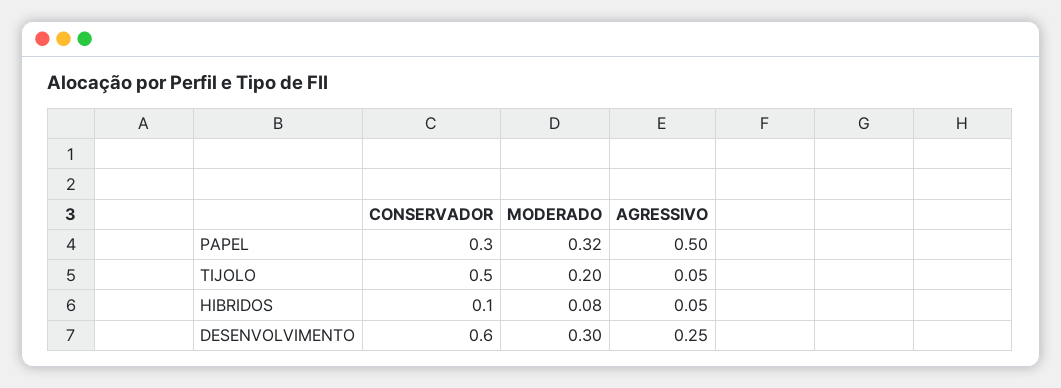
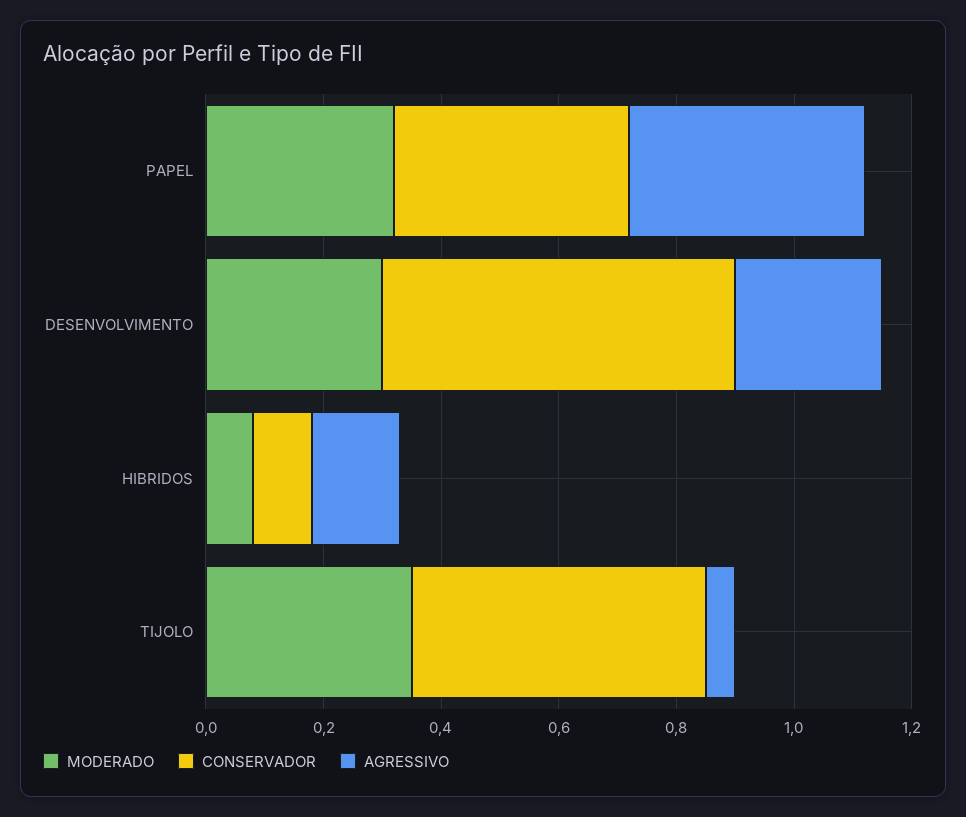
  {
    "CONSERVADOR": {
-     "PAPEL": 0.3,
+     "PAPEL": 0.4,
      "TIJOLO": 0.5,
      "HIBRIDOS": 0.1,
      "DESENVOLVIMENTO": 0.6
    },
    "MODERADO": {
      "PAPEL": 0.32,
-     "TIJOLO": 0.2,
+     "TIJOLO": 0.35,
      "HIBRIDOS": 0.08,
      "DESENVOLVIMENTO": 0.3
    },
    "AGRESSIVO": {
-     "PAPEL": 0.5,
+     "PAPEL": 0.4,
      "TIJOLO": 0.05,
-     "HIBRIDOS": 0.05,
+     "HIBRIDOS": 0.15,
      "DESENVOLVIMENTO": 0.25
    }
  }

